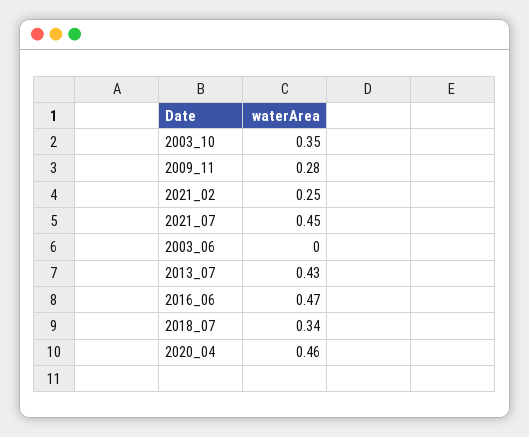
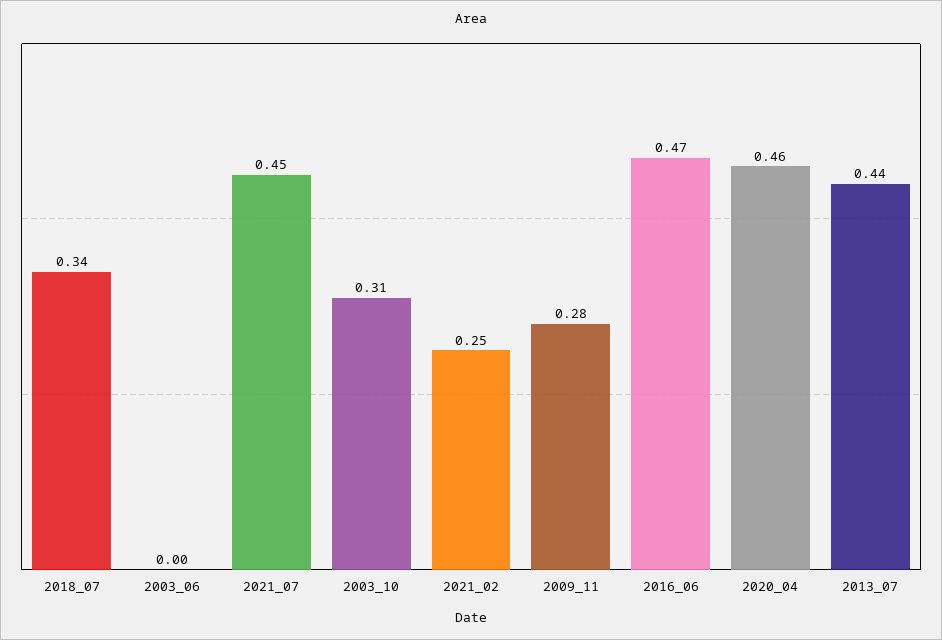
  {
-   "2003_10": 0.35,
+   "2003_10": 0.31,
    "2009_11": 0.28,
    "2021_02": 0.25,
    "2021_07": 0.45,
    "2003_06": 0,
-   "2013_07": 0.43,
+   "2013_07": 0.44,
    "2016_06": 0.47,
    "2018_07": 0.34,
    "2020_04": 0.46
  }

